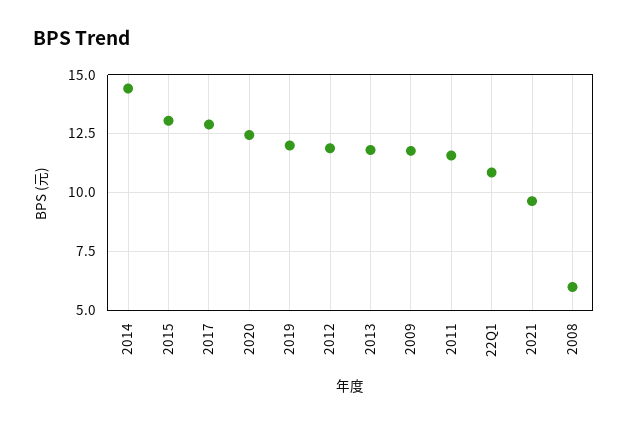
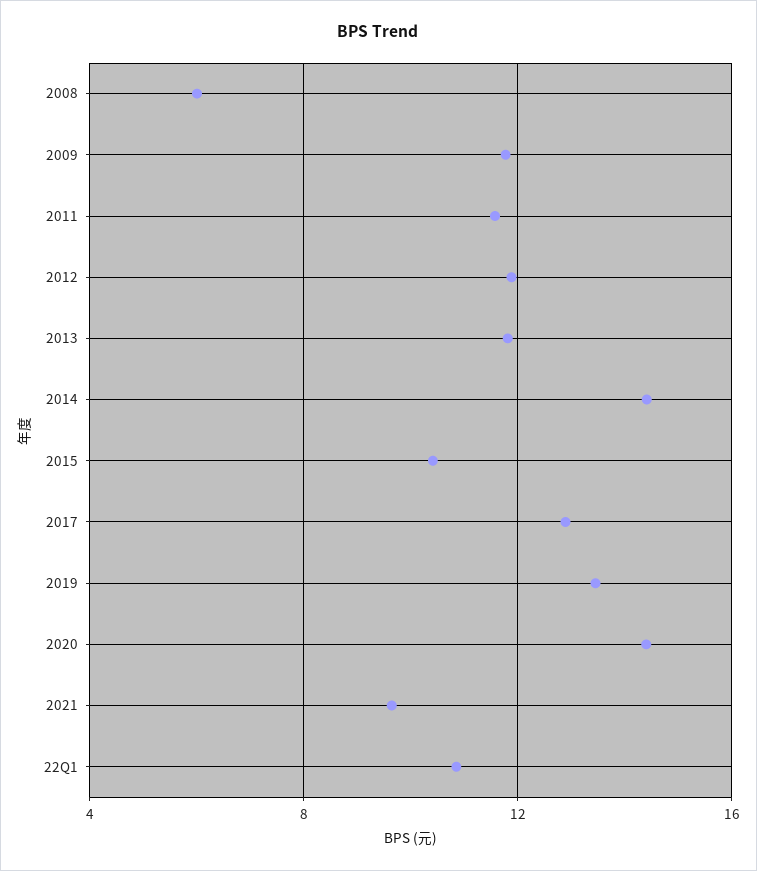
  {
    "2014": 14.5,
-   "2015": 13,
+   "2015": 10.5,
    "2017": 13,
-   "2020": 12.5,
+   "2020": 14.5,
-   "2019": 12,
+   "2019": 13.5,
    "2012": 12,
    "2013": 12,
    "2009": 12,
    "2011": 11.5,
    "22Q1": 11,
    "2021": 9.5,
    "2008": 6
  }

